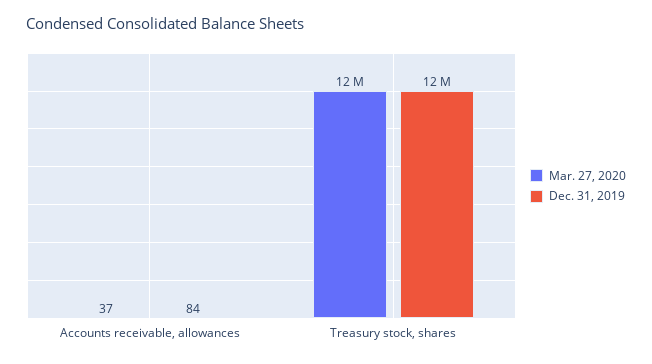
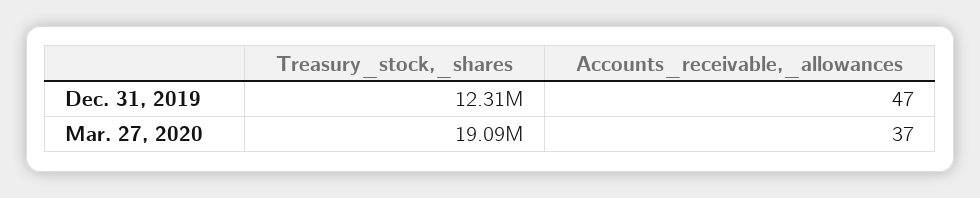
  {
    "Mar. 27, 2020": {
      "Accounts receivable, allowances": 37,
-     "Treasury stock, shares": 12000000
+     "Treasury stock, shares": 19090000
    },
    "Dec. 31, 2019": {
-     "Accounts receivable, allowances": 84,
+     "Accounts receivable, allowances": 47,
      "Treasury stock, shares": 12310000
    }
  }

